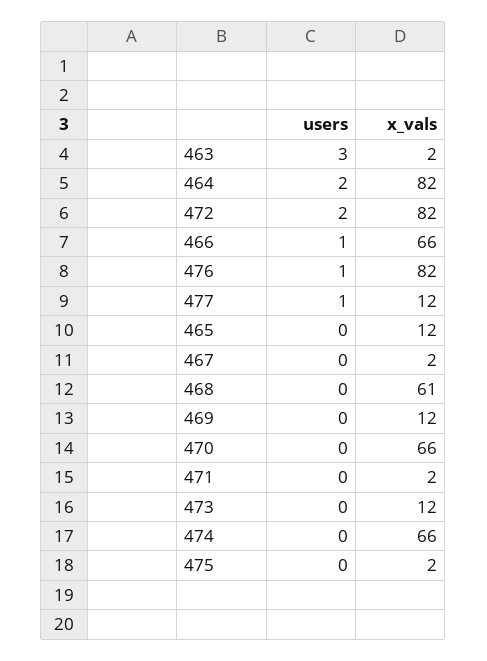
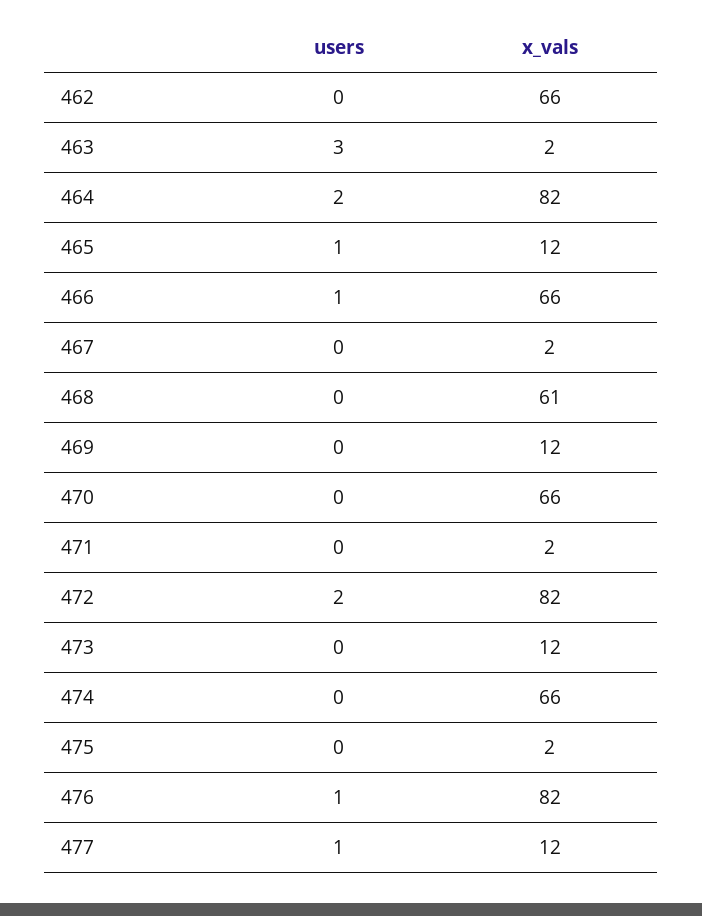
  {
    "users": {
      "463": 3,
      "464": 2,
      "472": 2,
      "466": 1,
      "476": 1,
      "477": 1,
-     "465": 0,
+     "465": 1,
      "467": 0,
      "468": 0,
      "469": 0,
      "470": 0,
      "471": 0,
      "473": 0,
      "474": 0,
-     "475": 0
+     "475": 0,
+     "462": 0
    },
    "x_vals": {
      "463": 2,
      "464": 82,
      "472": 82,
      "466": 66,
      "476": 82,
      "477": 12,
      "465": 12,
      "467": 2,
      "468": 61,
      "469": 12,
      "470": 66,
      "471": 2,
      "473": 12,
      "474": 66,
-     "475": 2
+     "475": 2,
+     "462": 66
    }
  }

